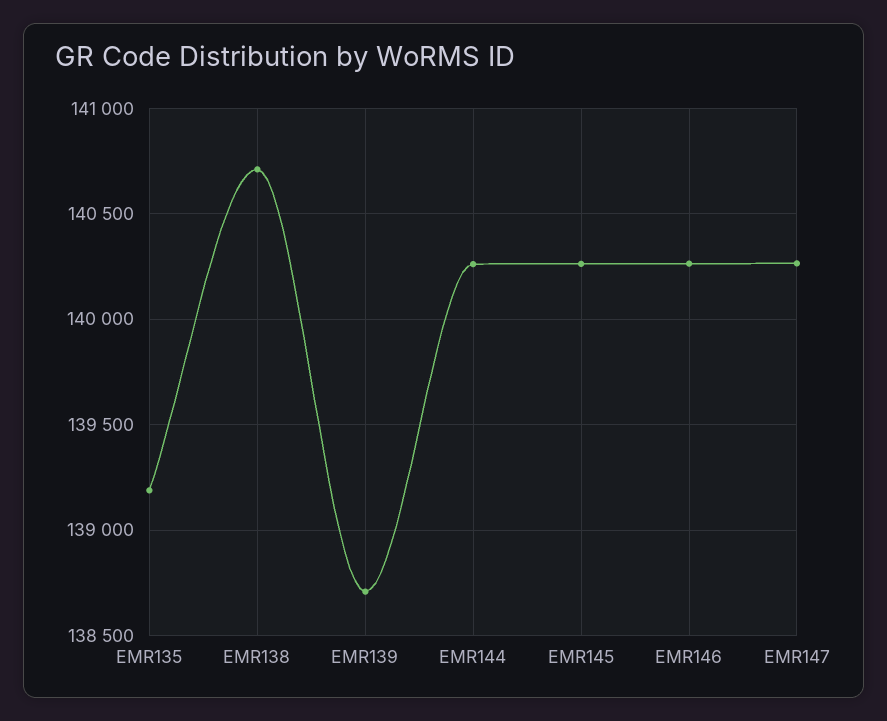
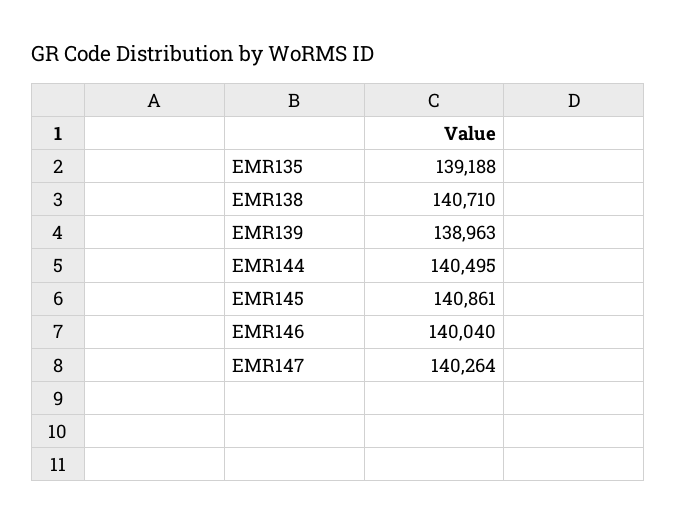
  {
    "EMR135": 139188,
    "EMR138": 140710,
-   "EMR139": 138700,
+   "EMR139": 138963,
-   "EMR144": 140250,
+   "EMR144": 140495,
-   "EMR145": 140250,
+   "EMR145": 140861,
-   "EMR146": 140250,
+   "EMR146": 140040,
    "EMR147": 140264
  }

